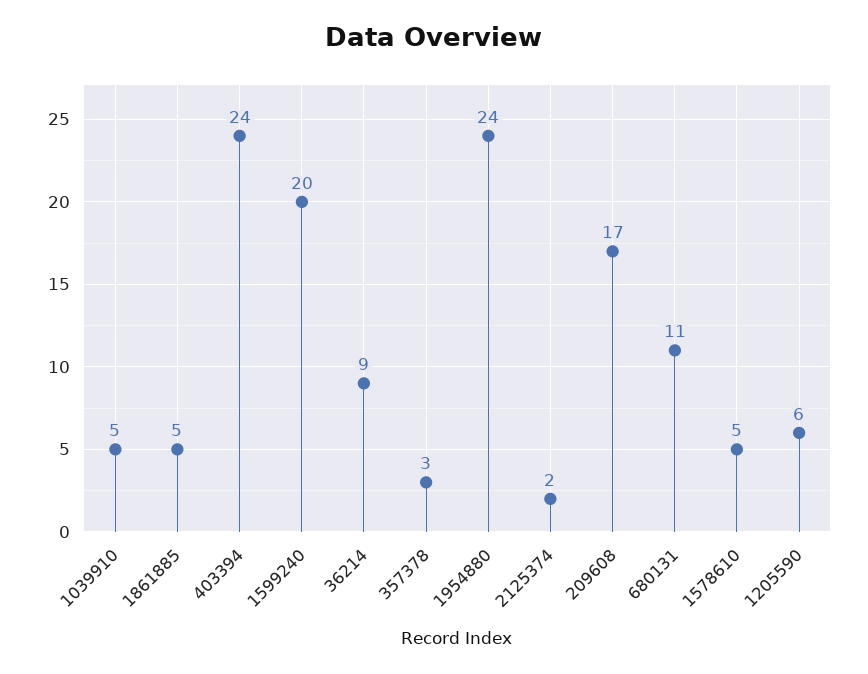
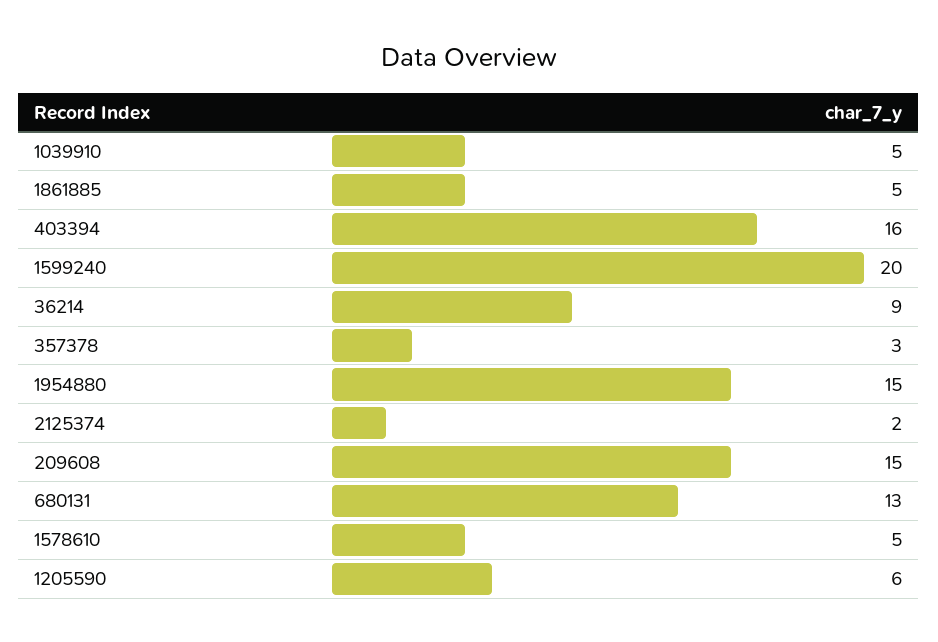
  {
    "1039910": 5,
    "1861885": 5,
-   "403394": 24,
+   "403394": 16,
    "1599240": 20,
    "36214": 9,
    "357378": 3,
-   "1954880": 24,
+   "1954880": 15,
    "2125374": 2,
-   "209608": 17,
+   "209608": 15,
-   "680131": 11,
+   "680131": 13,
    "1578610": 5,
    "1205590": 6
  }

